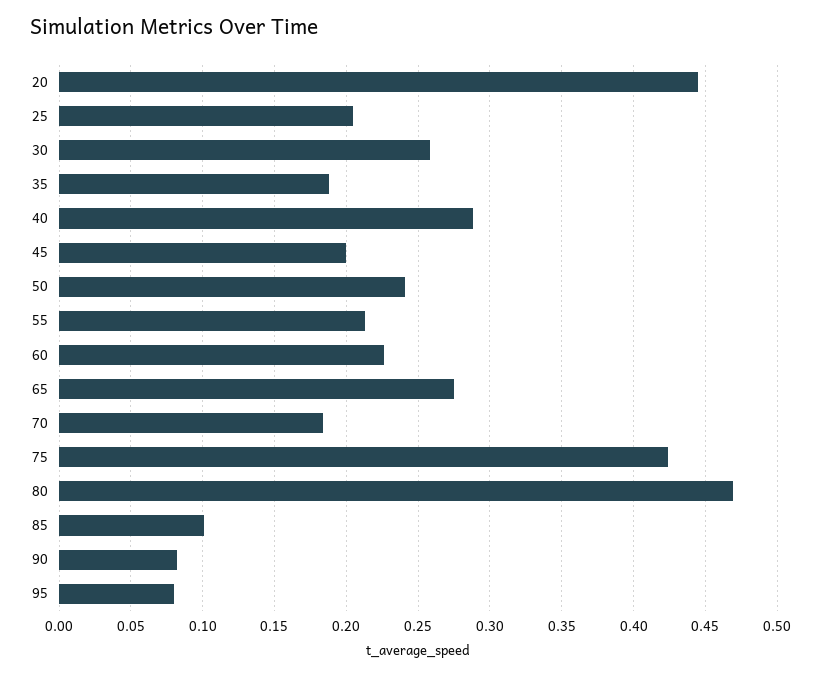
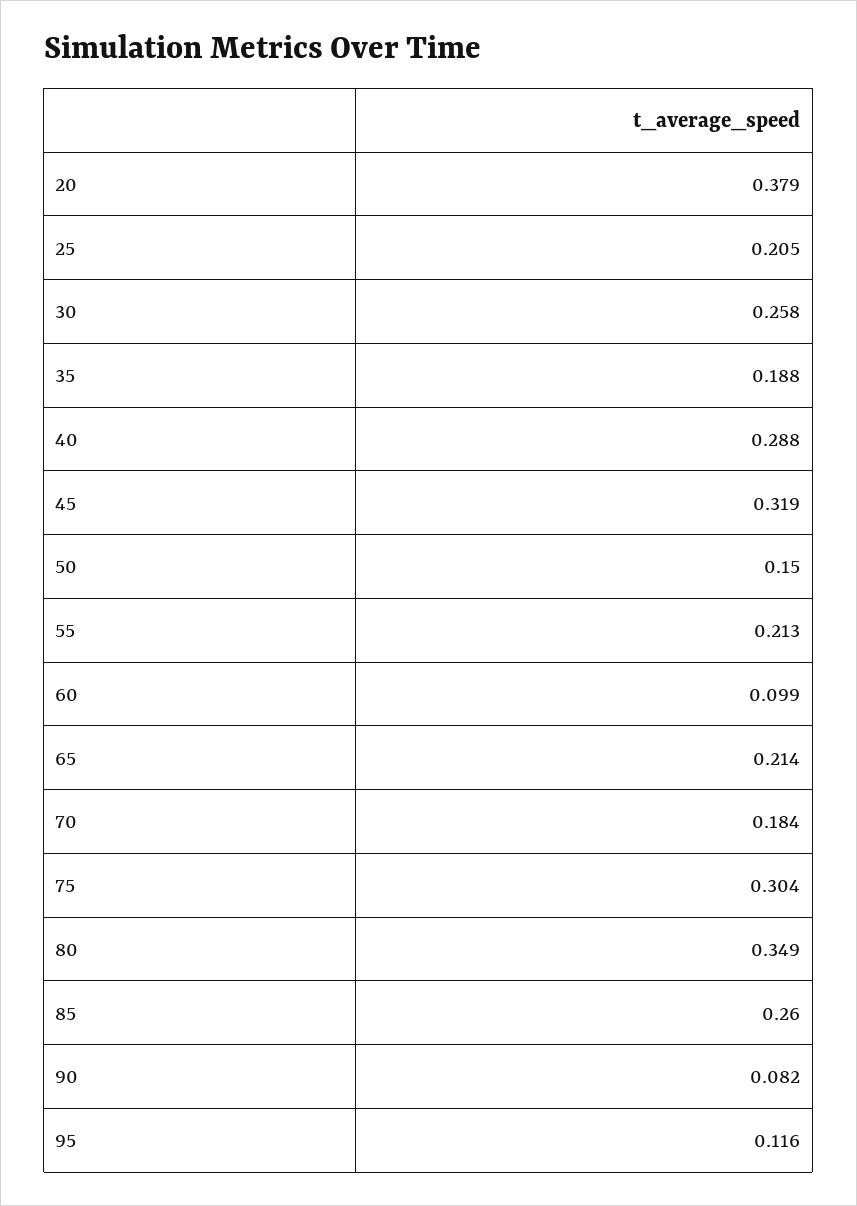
  {
-   "20": 0.445,
+   "20": 0.379,
    "25": 0.205,
    "30": 0.258,
    "35": 0.188,
    "40": 0.288,
-   "45": 0.2,
+   "45": 0.319,
-   "50": 0.24,
+   "50": 0.15,
    "55": 0.213,
-   "60": 0.225,
+   "60": 0.099,
-   "65": 0.275,
+   "65": 0.214,
    "70": 0.184,
-   "75": 0.425,
+   "75": 0.304,
-   "80": 0.47,
+   "80": 0.349,
-   "85": 0.1,
+   "85": 0.26,
    "90": 0.082,
-   "95": 0.08
+   "95": 0.116
  }

